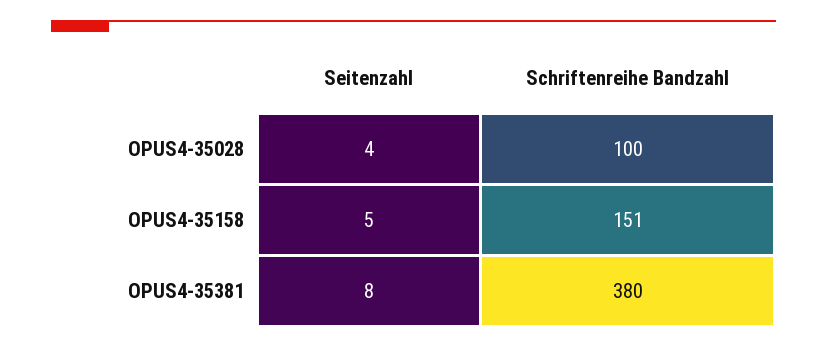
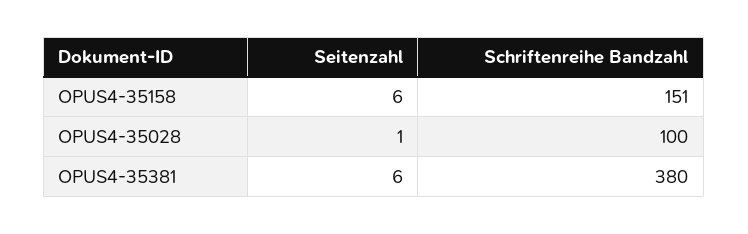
  {
    "Seitenzahl": {
-     "OPUS4-35028": 4,
+     "OPUS4-35028": 1,
-     "OPUS4-35158": 5,
+     "OPUS4-35158": 6,
-     "OPUS4-35381": 8
+     "OPUS4-35381": 6
    },
    "Schriftenreihe Bandzahl": {
      "OPUS4-35028": 100,
      "OPUS4-35158": 151,
      "OPUS4-35381": 380
    }
  }

